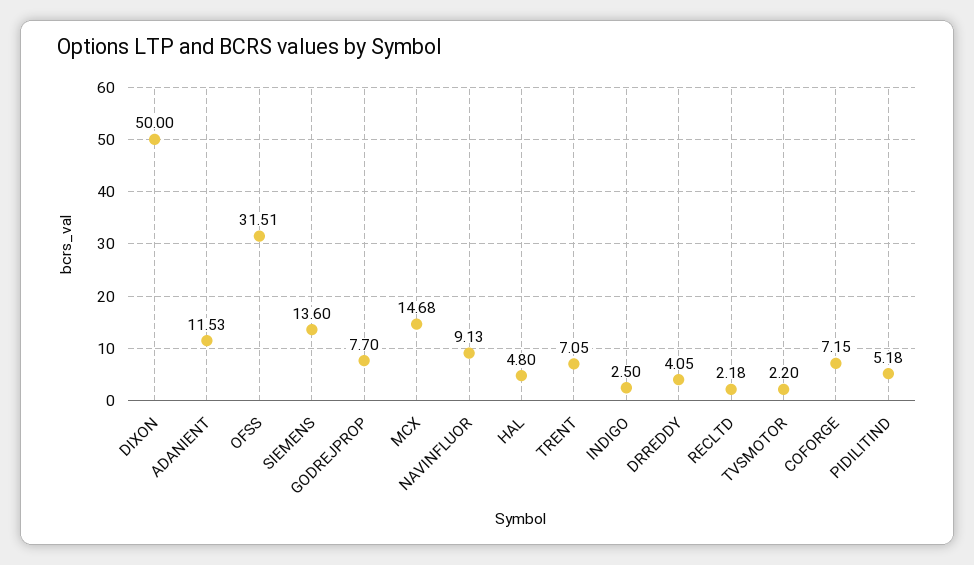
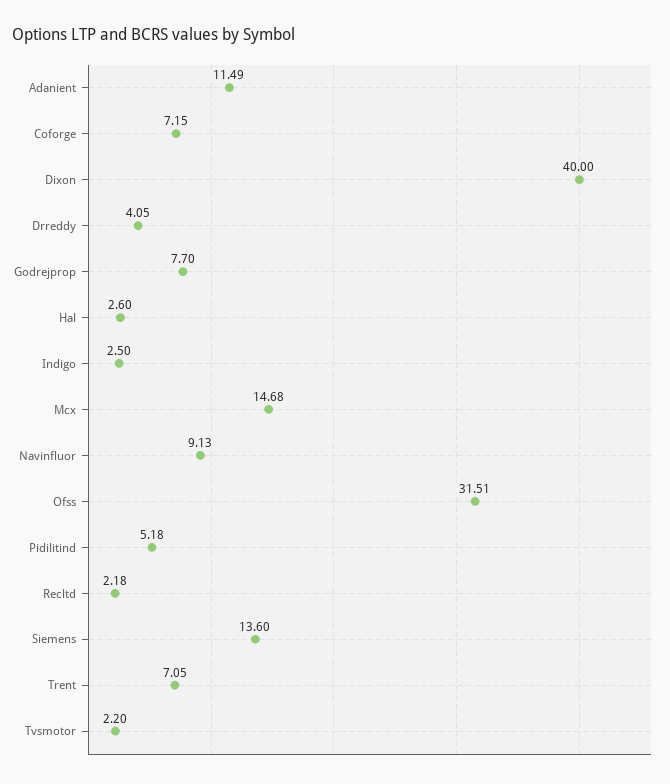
  {
-   "DIXON": 50,
+   "DIXON": 40,
-   "ADANIENT": 11.53,
+   "ADANIENT": 11.49,
    "OFSS": 31.51,
    "SIEMENS": 13.6,
    "GODREJPROP": 7.7,
    "MCX": 14.68,
    "NAVINFLUOR": 9.13,
-   "HAL": 4.8,
+   "HAL": 2.6,
    "TRENT": 7.05,
    "INDIGO": 2.5,
    "DRREDDY": 4.05,
    "RECLTD": 2.18,
    "TVSMOTOR": 2.2,
    "COFORGE": 7.15,
    "PIDILITIND": 5.18
  }

